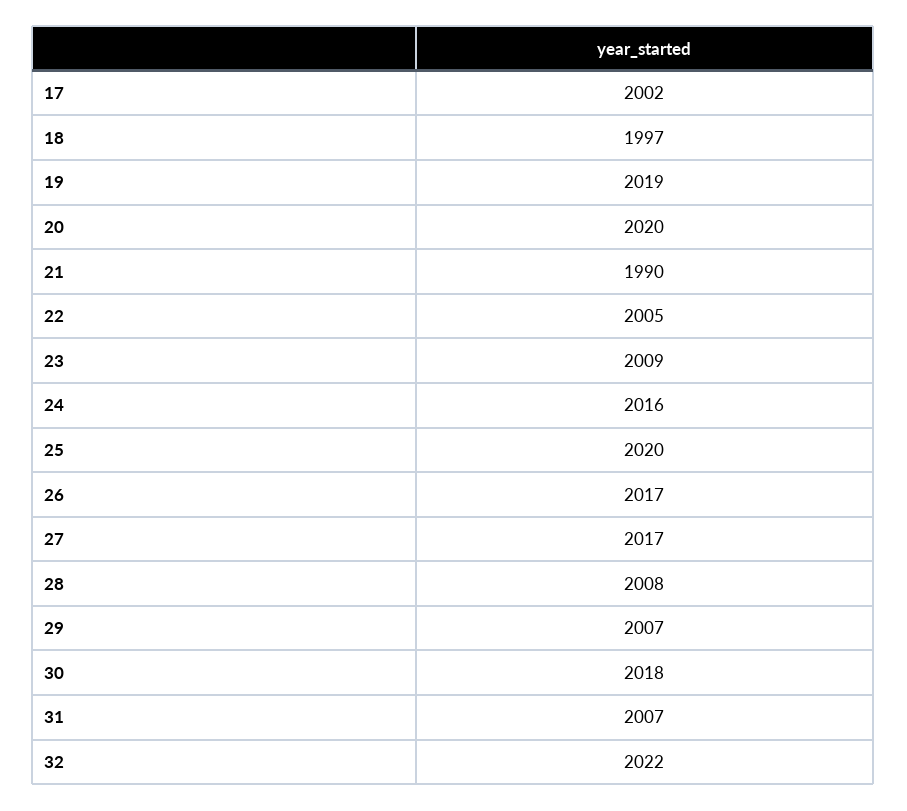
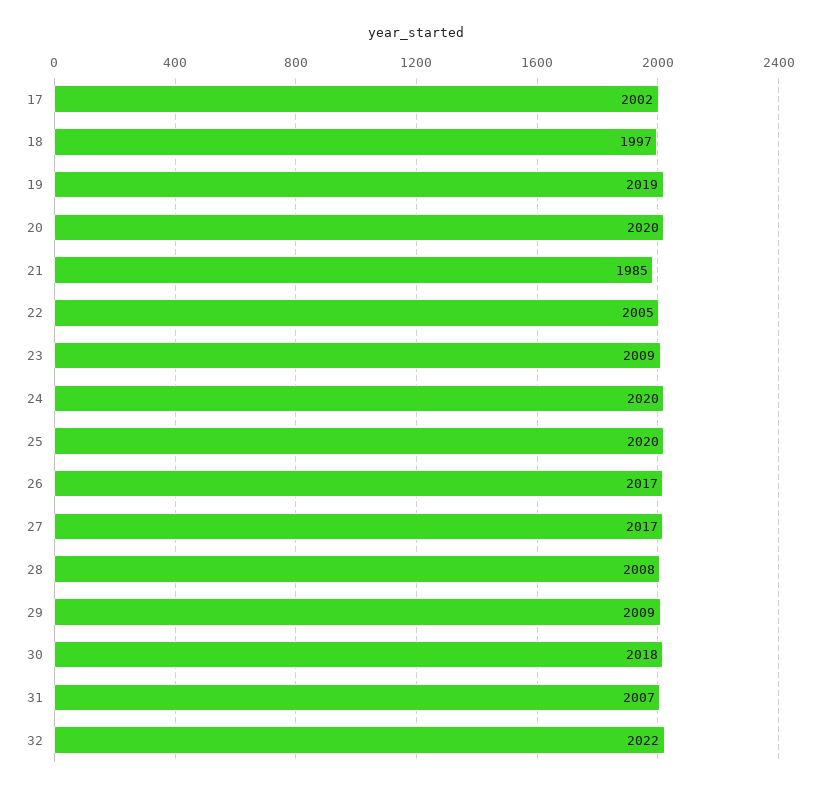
  {
    "17": 2002,
    "18": 1997,
    "19": 2019,
    "20": 2020,
-   "21": 1990,
+   "21": 1985,
    "22": 2005,
    "23": 2009,
-   "24": 2016,
+   "24": 2020,
    "25": 2020,
    "26": 2017,
    "27": 2017,
    "28": 2008,
-   "29": 2007,
+   "29": 2009,
    "30": 2018,
    "31": 2007,
    "32": 2022
  }

